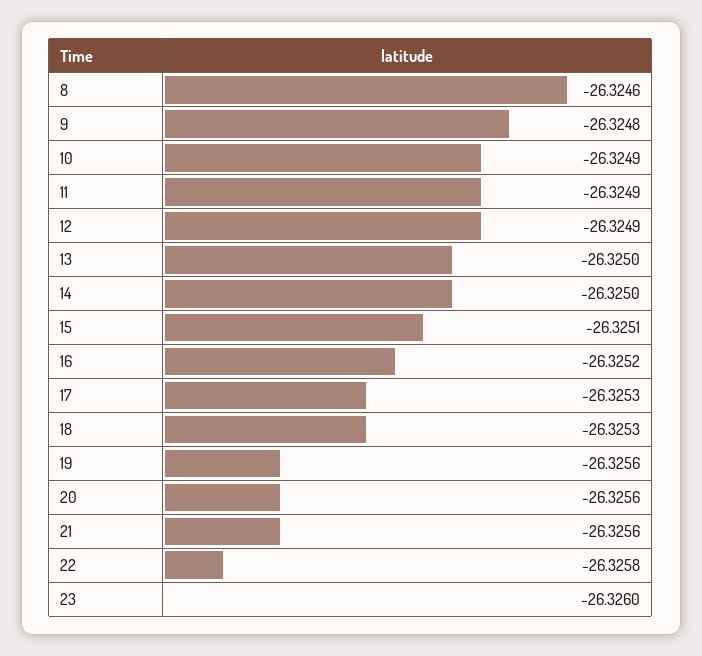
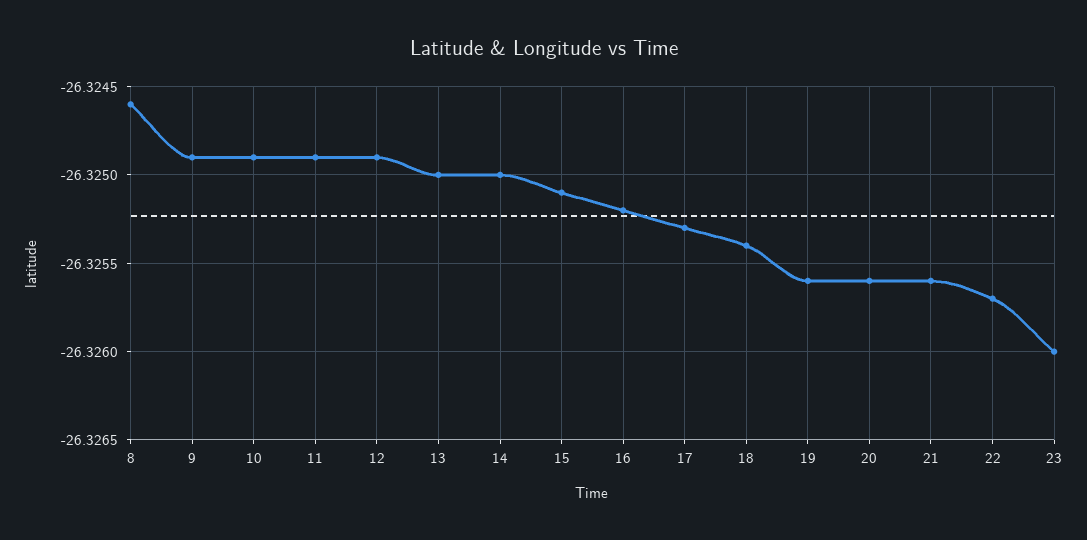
  {
    "8": -26.3246,
-   "9": -26.3248,
+   "9": -26.3249,
    "10": -26.3249,
    "11": -26.3249,
    "12": -26.3249,
    "13": -26.325,
    "14": -26.325,
    "15": -26.3251,
    "16": -26.3252,
    "17": -26.3253,
-   "18": -26.3253,
+   "18": -26.3254,
    "19": -26.3256,
    "20": -26.3256,
    "21": -26.3256,
-   "22": -26.3258,
+   "22": -26.3257,
    "23": -26.326
  }

